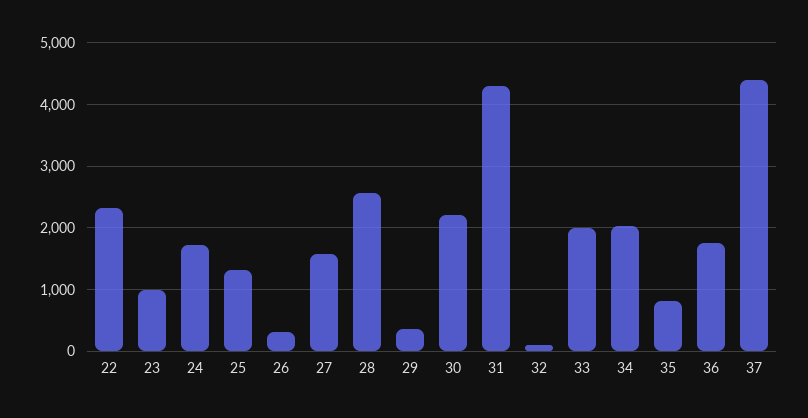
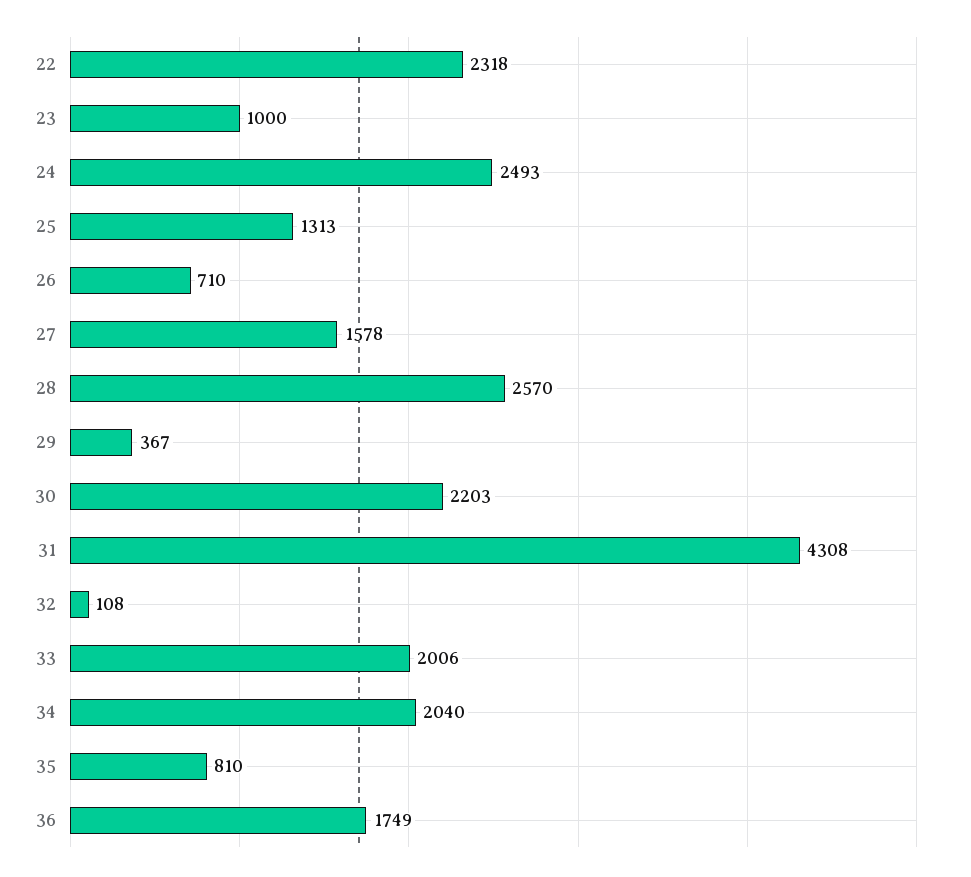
  {
    "22": 2318,
    "23": 1000,
-   "24": 1700,
+   "24": 2493,
    "25": 1313,
-   "26": 300,
+   "26": 710,
    "27": 1578,
    "28": 2570,
    "29": 367,
    "30": 2203,
    "31": 4308,
    "32": 108,
    "33": 2006,
    "34": 2040,
    "35": 810,
-   "36": 1749,
+   "36": 1749
-   "37": 4400
  }

